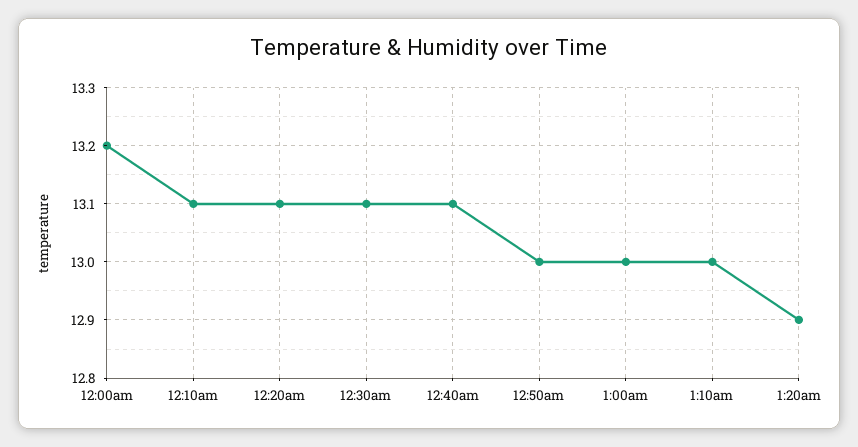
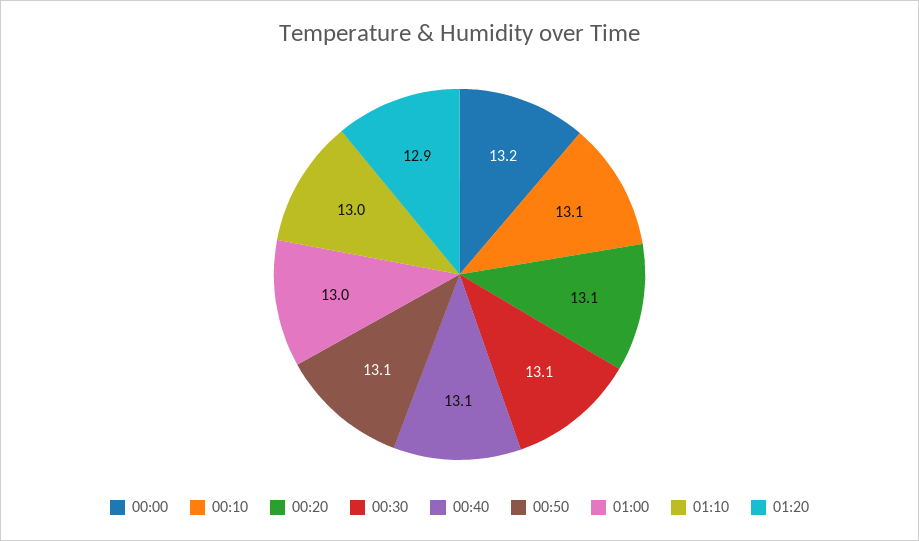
  {
    "12:00am": 13.2,
    "12:10am": 13.1,
    "12:20am": 13.1,
    "12:30am": 13.1,
    "12:40am": 13.1,
-   "12:50am": 13,
+   "12:50am": 13.1,
    "1:00am": 13,
    "1:10am": 13,
    "1:20am": 12.9
  }

